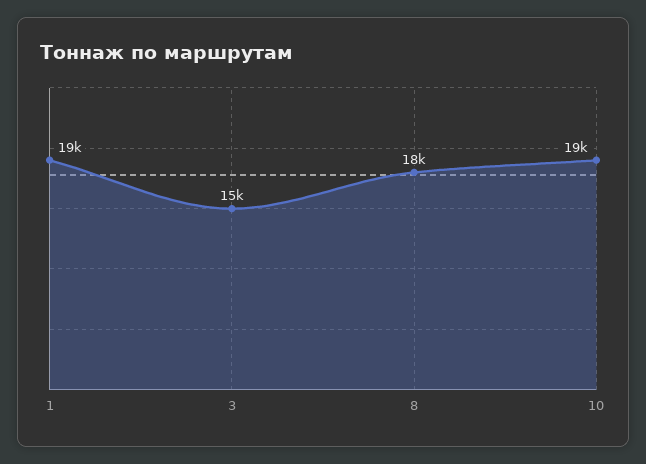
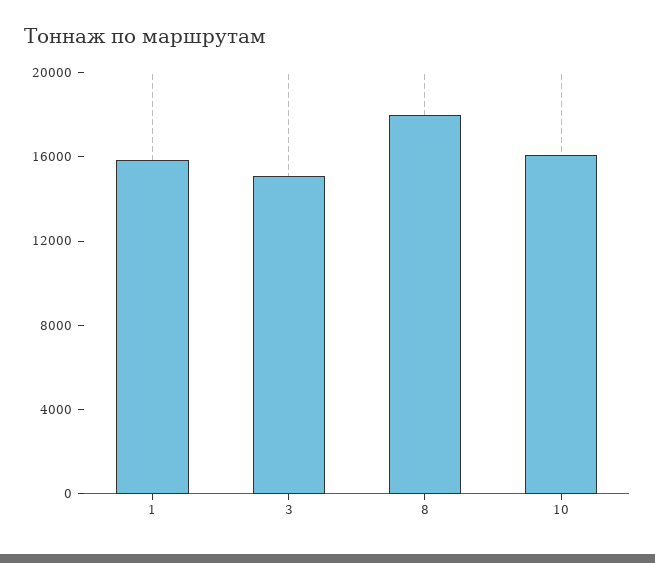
  {
-   "1": 19000,
+   "1": 16000,
    "3": 15000,
    "8": 18000,
-   "10": 19000
+   "10": 16000
  }

